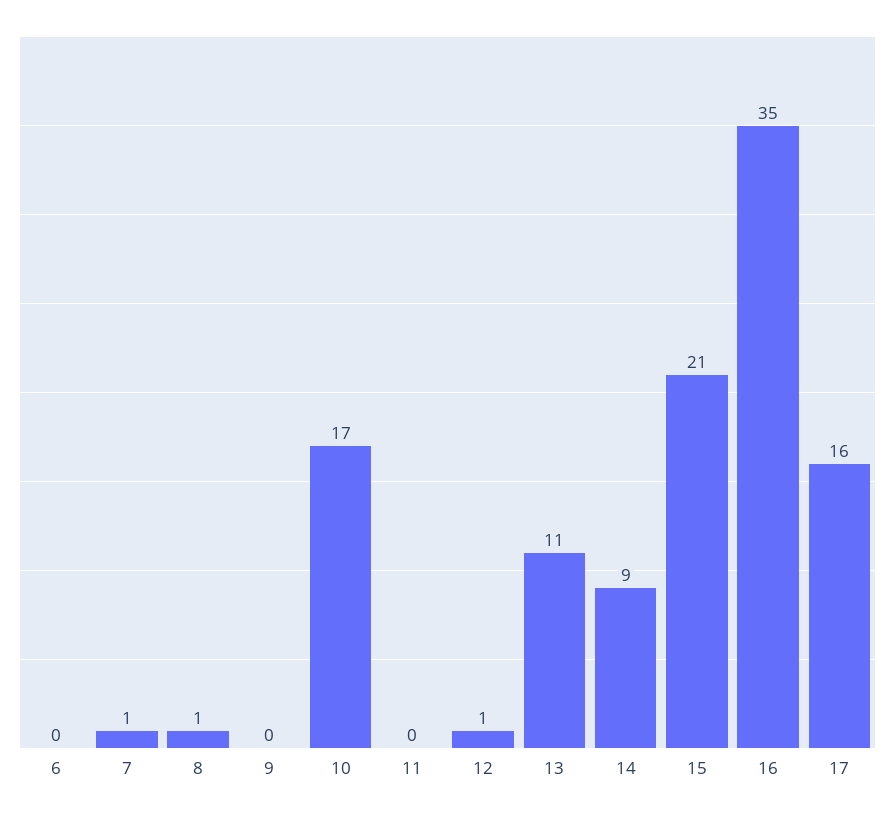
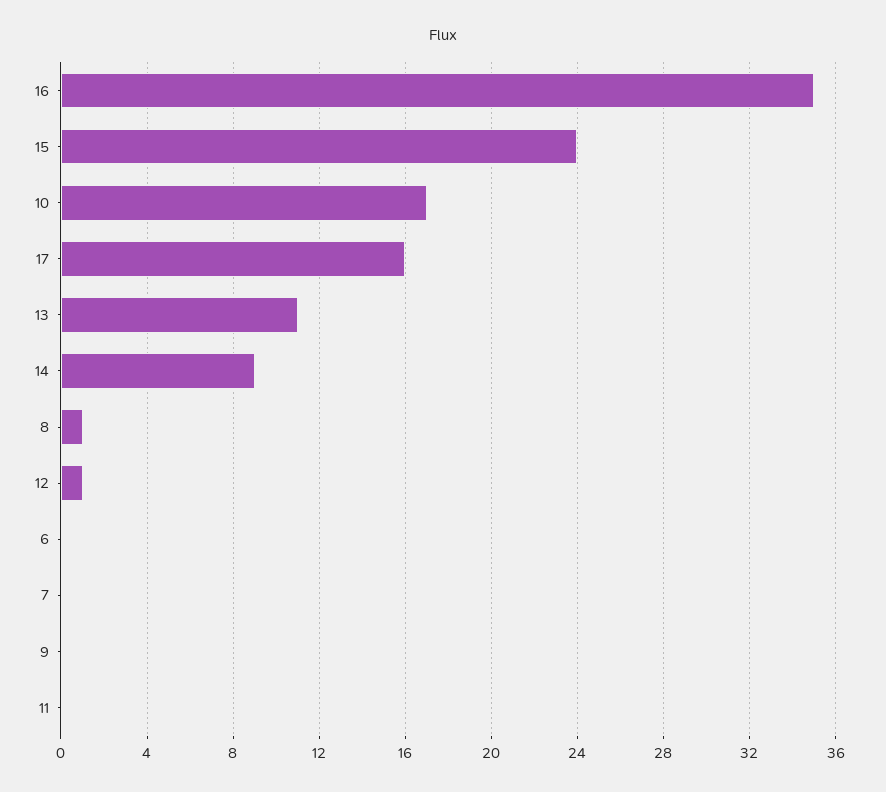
  {
    "6": 0,
-   "7": 1,
+   "7": 0,
    "8": 1,
    "9": 0,
    "10": 17,
    "11": 0,
    "12": 1,
    "13": 11,
    "14": 9,
-   "15": 21,
+   "15": 24,
    "16": 35,
    "17": 16
  }

